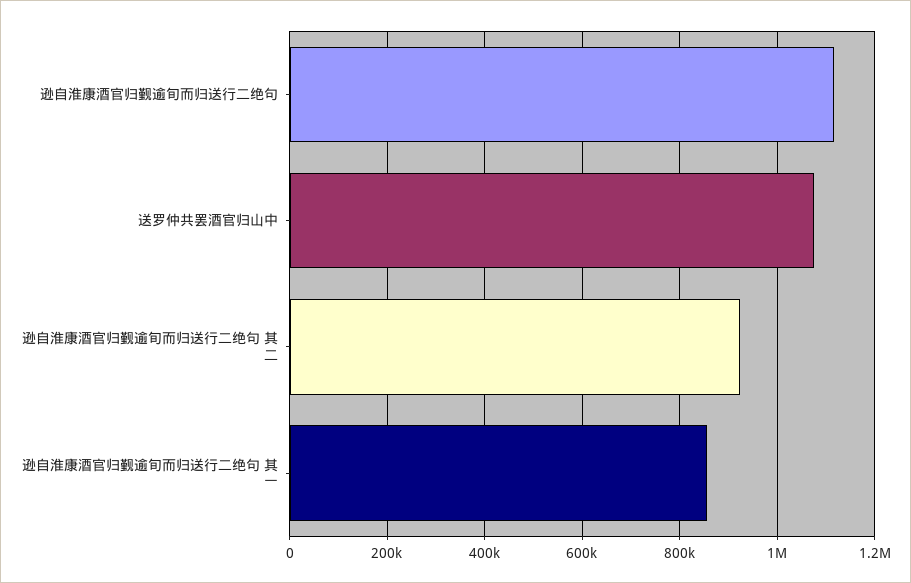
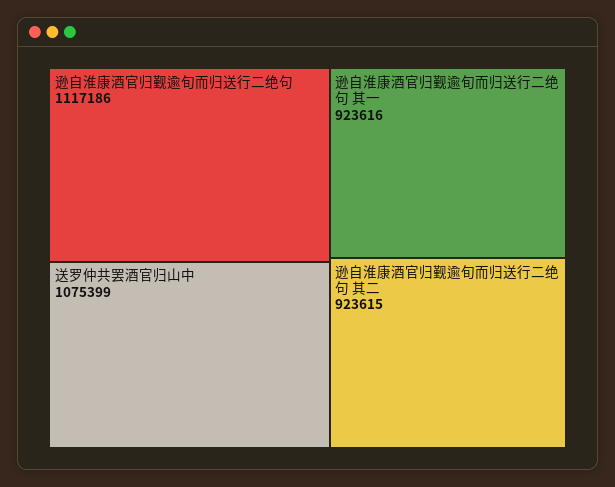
  {
    "逊自淮康酒官归觐逾旬而归送行二绝句": 1117186,
    "送罗仲共罢酒官归山中": 1075399,
    "逊自淮康酒官归觐逾旬而归送行二绝句 其二": 923615,
-   "逊自淮康酒官归觐逾旬而归送行二绝句 其一": 860000
+   "逊自淮康酒官归觐逾旬而归送行二绝句 其一": 923616
  }

